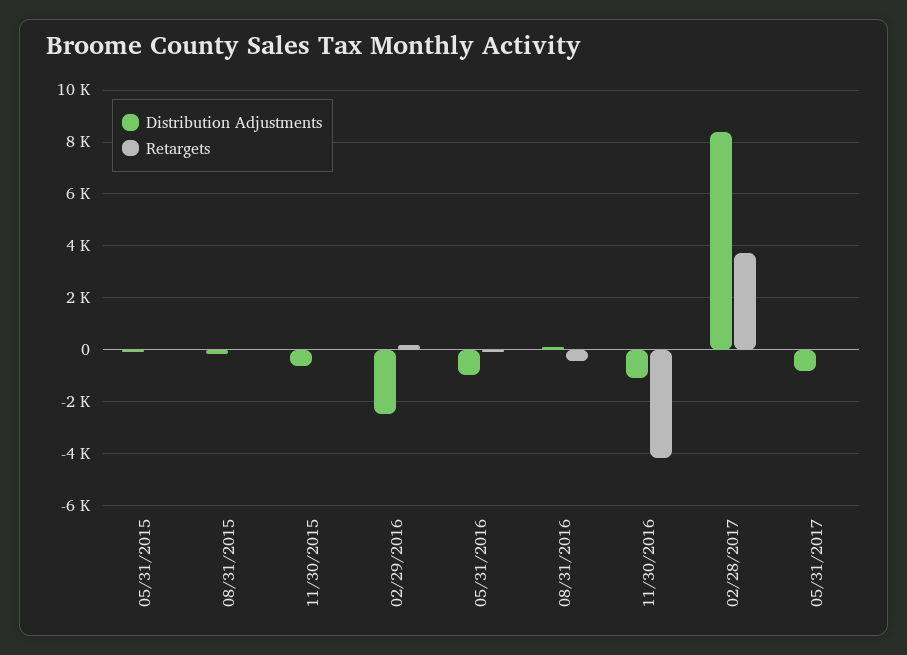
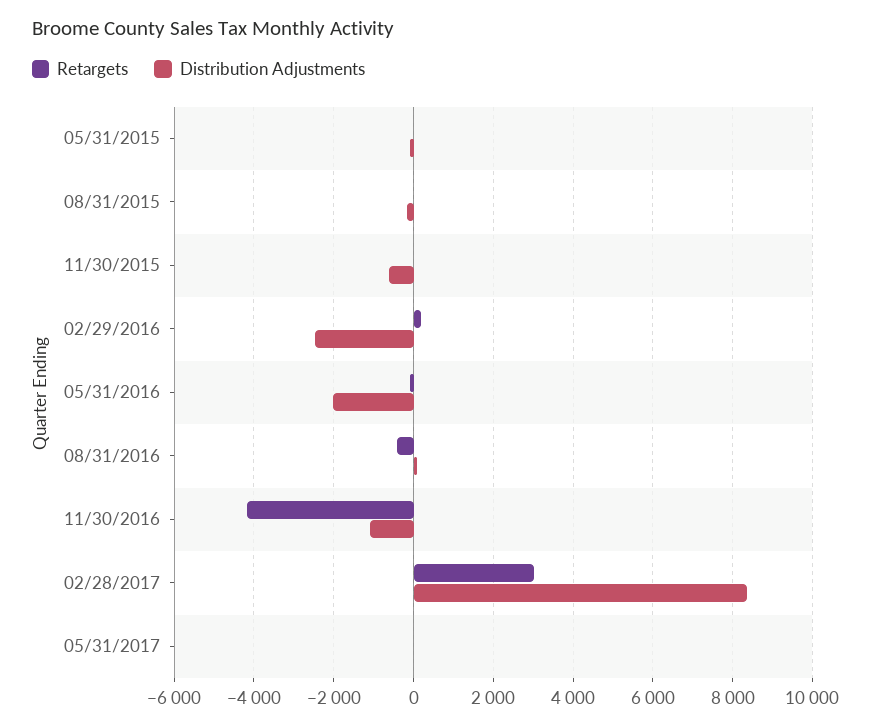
  {
    "Distribution Adjustments": {
      "05/31/2015": 0,
      "08/31/2015": -200,
      "11/30/2015": -600,
      "02/29/2016": -2400,
-     "05/31/2016": -1000,
+     "05/31/2016": -2000,
      "08/31/2016": 0,
      "11/30/2016": -1000,
      "02/28/2017": 8400,
-     "05/31/2017": -750
+     "05/31/2017": 0
    },
    "Retargets": {
      "05/31/2015": 0,
      "08/31/2015": 0,
      "11/30/2015": 0,
      "02/29/2016": 200,
      "05/31/2016": 0,
      "08/31/2016": -400,
      "11/30/2016": -4200,
-     "02/28/2017": 3750,
+     "02/28/2017": 3000,
      "05/31/2017": 0
    }
  }

